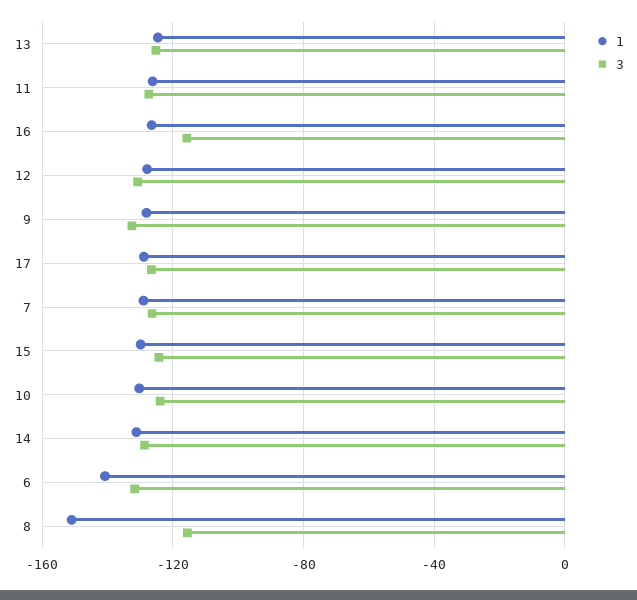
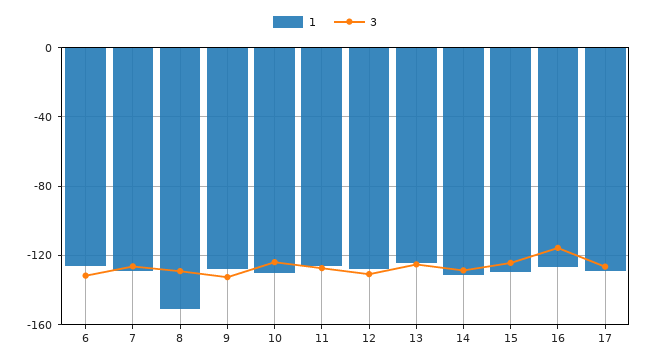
  {
    "1": {
      "13": -125,
      "11": -125,
      "16": -125,
      "12": -130,
      "9": -130,
      "17": -130,
      "7": -130,
      "15": -130,
      "10": -130,
      "14": -130,
-     "6": -140,
+     "6": -125,
      "8": -150
    },
    "3": {
      "13": -125,
      "11": -125,
      "16": -115,
      "12": -130,
      "9": -135,
      "17": -125,
      "7": -125,
      "15": -125,
      "10": -125,
      "14": -130,
      "6": -130,
-     "8": -115
+     "8": -130
    }
  }

